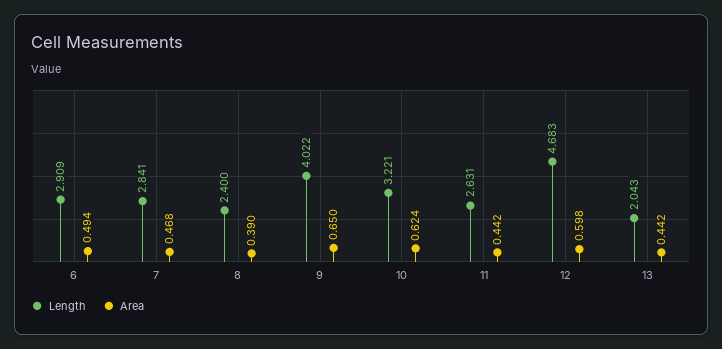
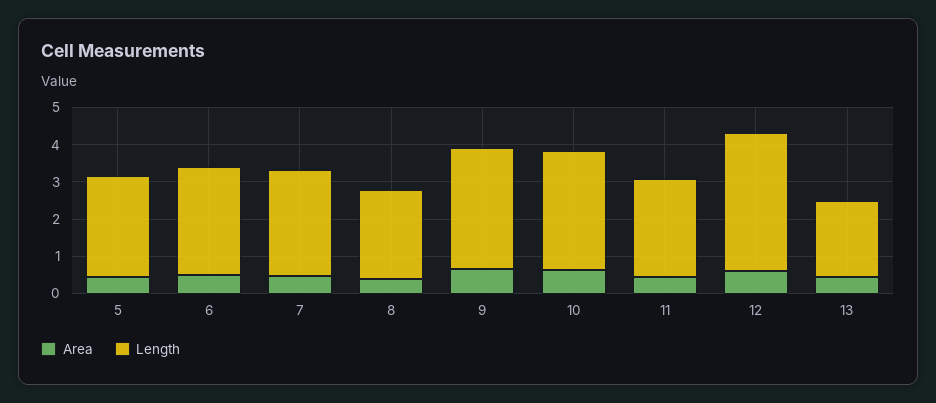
  {
    "Length": {
      "6": 2.909,
      "7": 2.841,
      "8": 2.4,
-     "9": 4.022,
+     "9": 3.25,
      "10": 3.221,
      "11": 2.631,
-     "12": 4.683,
+     "12": 3.75,
-     "13": 2.043
+     "13": 2.043,
+     "5": 2.75
    },
    "Area": {
      "6": 0.494,
      "7": 0.468,
      "8": 0.39,
      "9": 0.65,
      "10": 0.624,
      "11": 0.442,
      "12": 0.598,
-     "13": 0.442
+     "13": 0.442,
+     "5": 0.5
    }
  }

